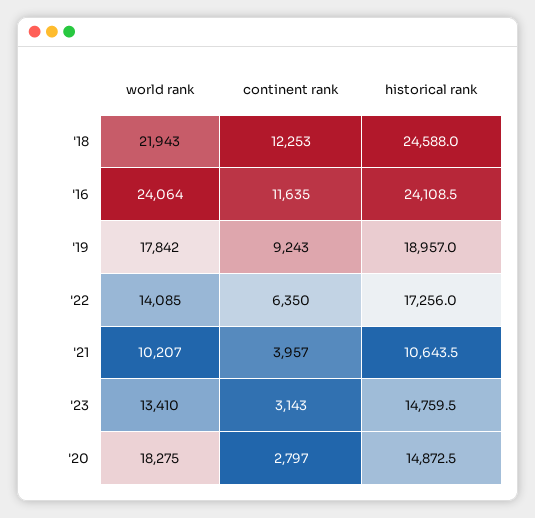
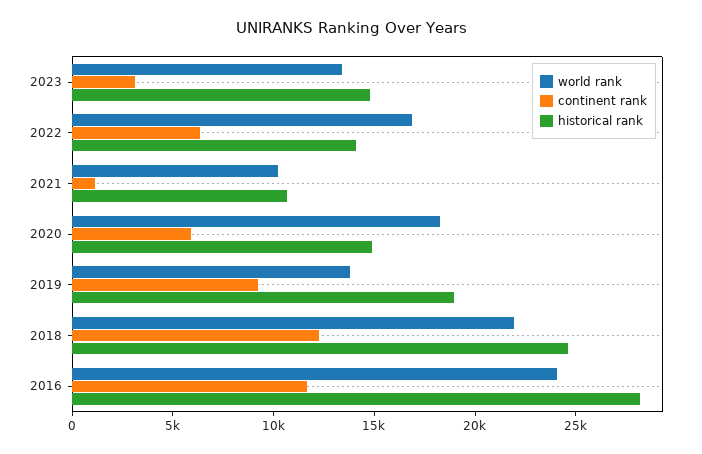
  {
    "world rank": {
      "'18": 21943,
      "'16": 24064,
-     "'19": 17842,
+     "'19": 14000,
-     "'22": 14085,
+     "'22": 17000,
      "'21": 10207,
      "'23": 13410,
      "'20": 18275
    },
    "continent rank": {
      "'18": 12253,
      "'16": 11635,
      "'19": 9243,
      "'22": 6350,
-     "'21": 3957,
+     "'21": 1000,
      "'23": 3143,
-     "'20": 2797
+     "'20": 6000
    },
    "historical rank": {
      "'18": 24588,
-     "'16": 24108.5,
+     "'16": 28000,
      "'19": 18957,
-     "'22": 17256,
+     "'22": 14000,
      "'21": 10643.5,
      "'23": 14759.5,
      "'20": 14872.5
    }
  }

